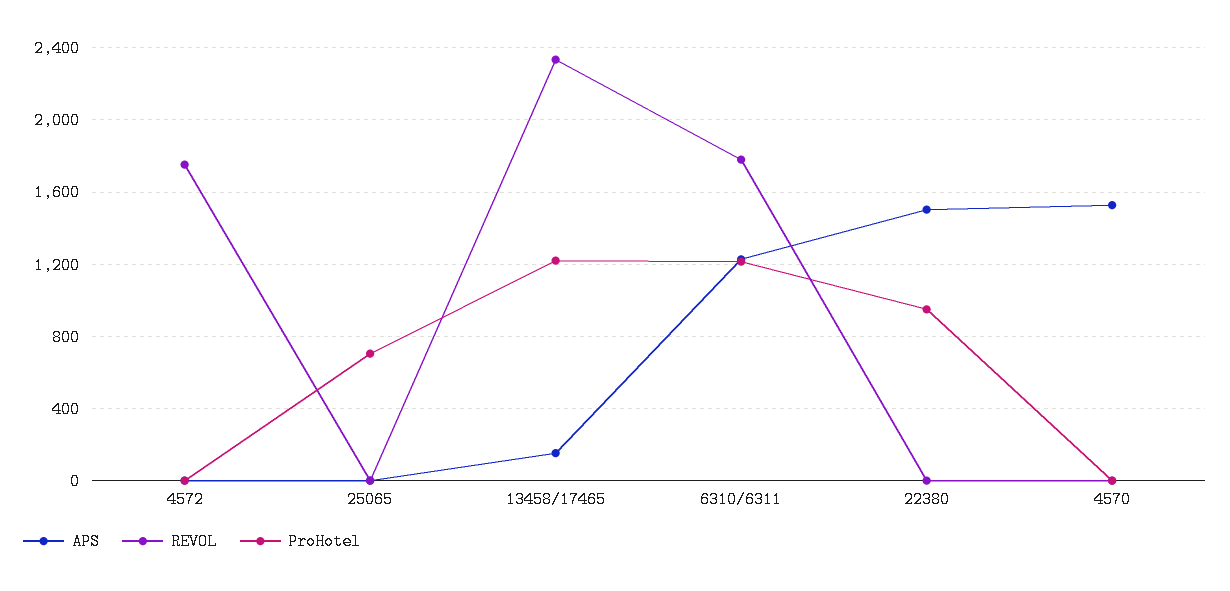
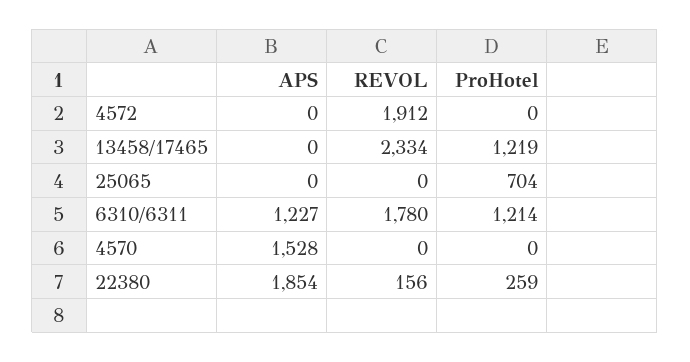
  {
    "APS": {
      "4572": 0,
      "25065": 0,
-     "13458/17465": 150,
+     "13458/17465": 0,
      "6310/6311": 1227,
-     "22380": 1500,
+     "22380": 1854,
      "4570": 1528
    },
    "REVOL": {
-     "4572": 1750,
+     "4572": 1912,
      "25065": 0,
      "13458/17465": 2334,
      "6310/6311": 1780,
-     "22380": 0,
+     "22380": 156,
      "4570": 0
    },
    "ProHotel": {
      "4572": 0,
      "25065": 704,
      "13458/17465": 1219,
      "6310/6311": 1214,
-     "22380": 950,
+     "22380": 259,
      "4570": 0
    }
  }

